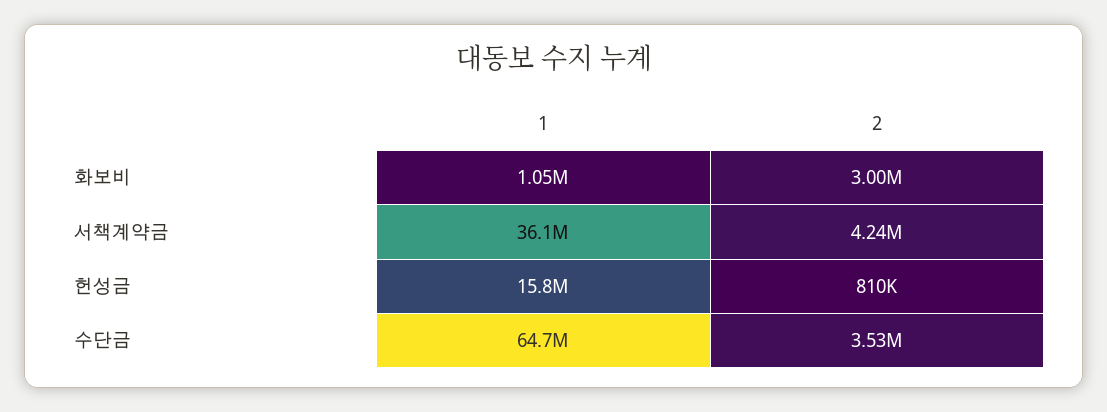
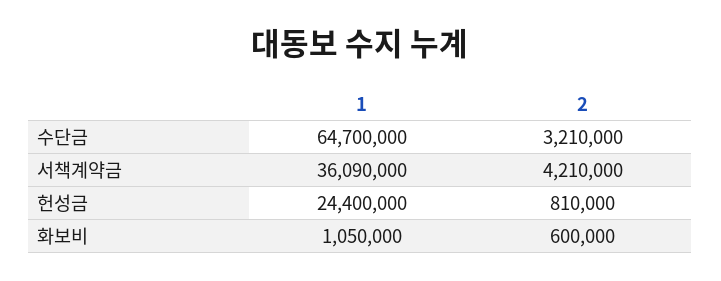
  {
    "1": {
      "화보비": 1050000,
      "서책계약금": 36090000,
-     "헌성금": 15800000,
+     "헌성금": 24400000,
      "수단금": 64700000
    },
    "2": {
-     "화보비": 3000000,
+     "화보비": 600000,
-     "서책계약금": 4240000,
+     "서책계약금": 4210000,
      "헌성금": 810000,
-     "수단금": 3530000
+     "수단금": 3210000
    }
  }

